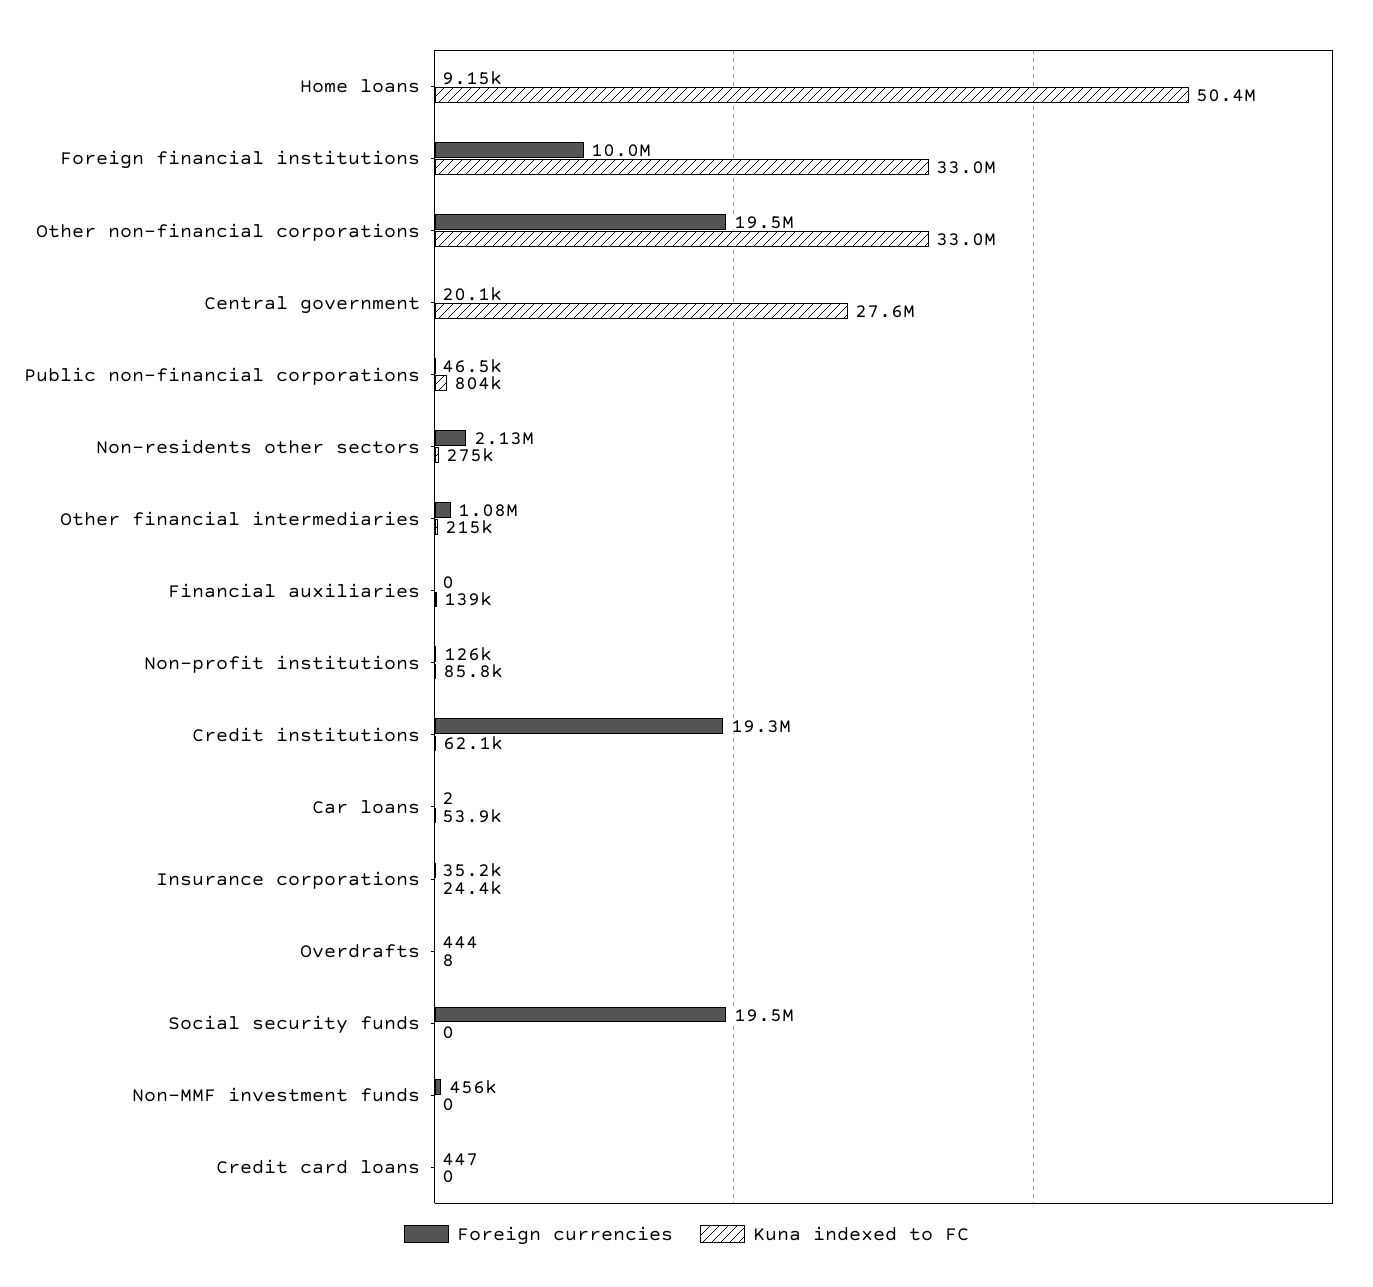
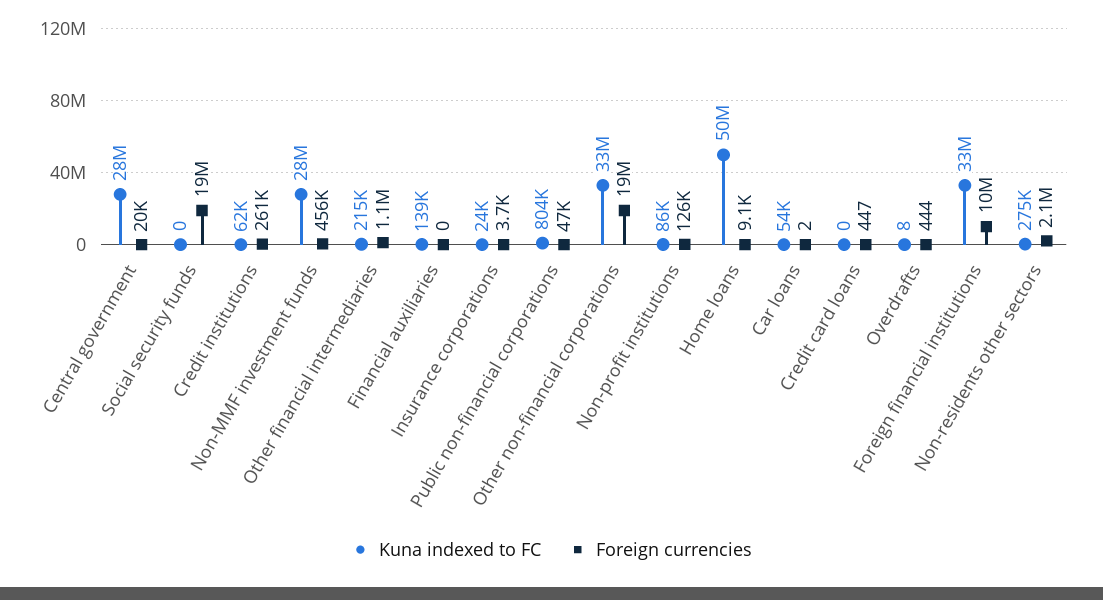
  {
    "Foreign currencies": {
      "Home loans": 9150,
      "Foreign financial institutions": 10000000,
      "Other non-financial corporations": 19500000,
      "Central government": 20100,
      "Public non-financial corporations": 46500,
      "Non-residents other sectors": 2130000,
      "Other financial intermediaries": 1080000,
      "Financial auxiliaries": 0,
      "Non-profit institutions": 126000,
-     "Credit institutions": 19300000,
+     "Credit institutions": 261000,
      "Car loans": 2,
-     "Insurance corporations": 35200,
+     "Insurance corporations": 3700,
      "Overdrafts": 444,
      "Social security funds": 19500000,
      "Non-MMF investment funds": 456000,
      "Credit card loans": 447
    },
    "Kuna indexed to FC": {
      "Home loans": 50400000,
      "Foreign financial institutions": 33000000,
      "Other non-financial corporations": 33000000,
      "Central government": 27600000,
      "Public non-financial corporations": 804000,
      "Non-residents other sectors": 275000,
      "Other financial intermediaries": 215000,
      "Financial auxiliaries": 139000,
      "Non-profit institutions": 85800,
      "Credit institutions": 62100,
      "Car loans": 53900,
      "Insurance corporations": 24400,
      "Overdrafts": 8,
      "Social security funds": 0,
-     "Non-MMF investment funds": 0,
+     "Non-MMF investment funds": 28000000,
      "Credit card loans": 0
    }
  }

